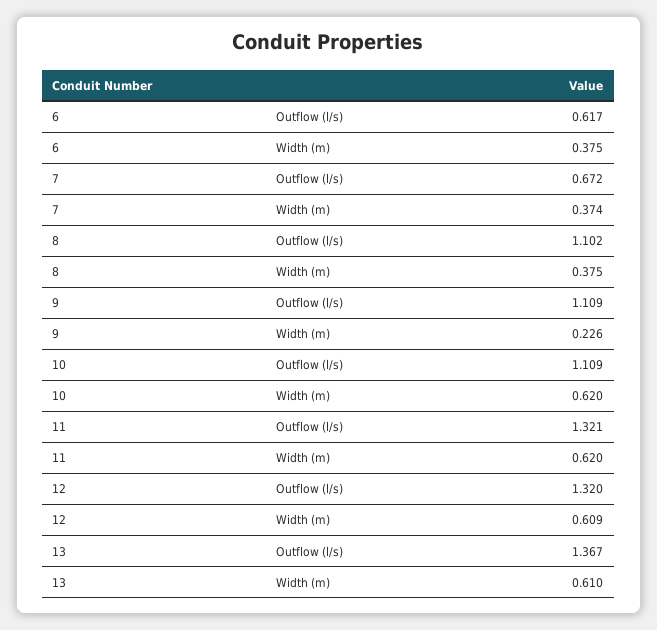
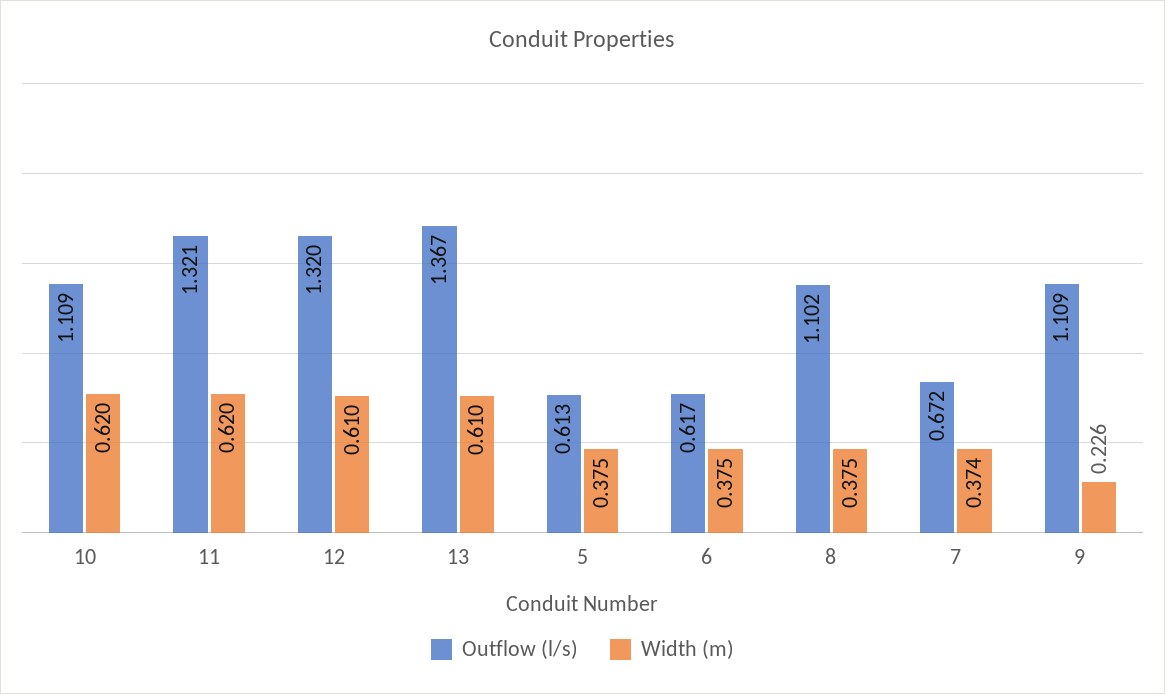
  {
    "Outflow (l/s)": {
      "6": 0.617,
      "7": 0.672,
      "8": 1.102,
      "9": 1.109,
      "10": 1.109,
      "11": 1.321,
      "12": 1.32,
-     "13": 1.367
+     "13": 1.367,
+     "5": 0.613
    },
    "Width (m)": {
      "6": 0.375,
      "7": 0.374,
      "8": 0.375,
      "9": 0.226,
      "10": 0.62,
      "11": 0.62,
-     "12": 0.609,
+     "12": 0.61,
-     "13": 0.61
+     "13": 0.61,
+     "5": 0.375
    }
  }

